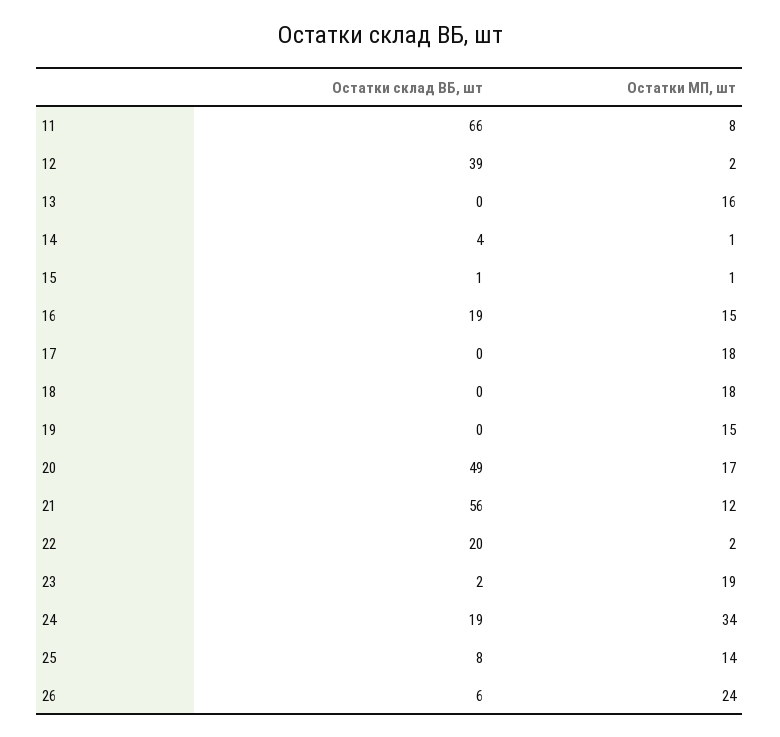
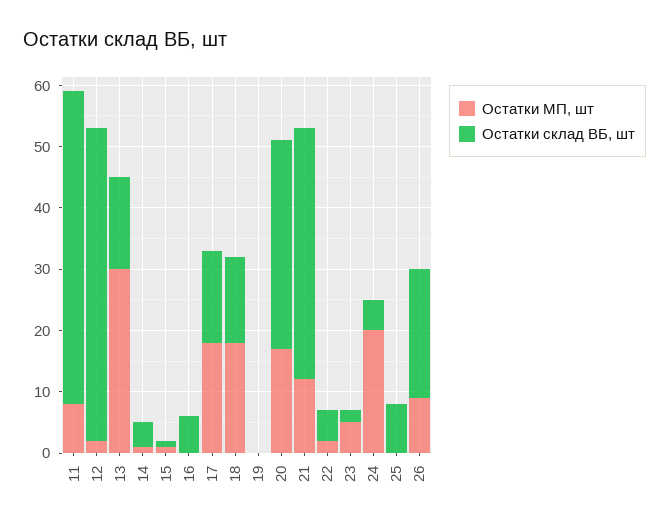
  {
    "Остатки склад ВБ, шт": {
-     "11": 66,
+     "11": 50,
-     "12": 39,
+     "12": 50,
-     "13": 0,
+     "13": 15,
      "14": 4,
      "15": 1,
-     "16": 19,
+     "16": 5,
-     "17": 0,
+     "17": 15,
-     "18": 0,
+     "18": 15,
      "19": 0,
-     "20": 49,
+     "20": 35,
-     "21": 56,
+     "21": 40,
-     "22": 20,
+     "22": 5,
      "23": 2,
-     "24": 19,
+     "24": 5,
      "25": 8,
-     "26": 6
+     "26": 20
    },
    "Остатки МП, шт": {
      "11": 8,
      "12": 2,
-     "13": 16,
+     "13": 30,
      "14": 1,
      "15": 1,
-     "16": 15,
+     "16": 0,
      "17": 18,
      "18": 18,
-     "19": 15,
+     "19": 0,
      "20": 17,
      "21": 12,
      "22": 2,
-     "23": 19,
+     "23": 5,
-     "24": 34,
+     "24": 20,
-     "25": 14,
+     "25": 0,
-     "26": 24
+     "26": 10
    }
  }

